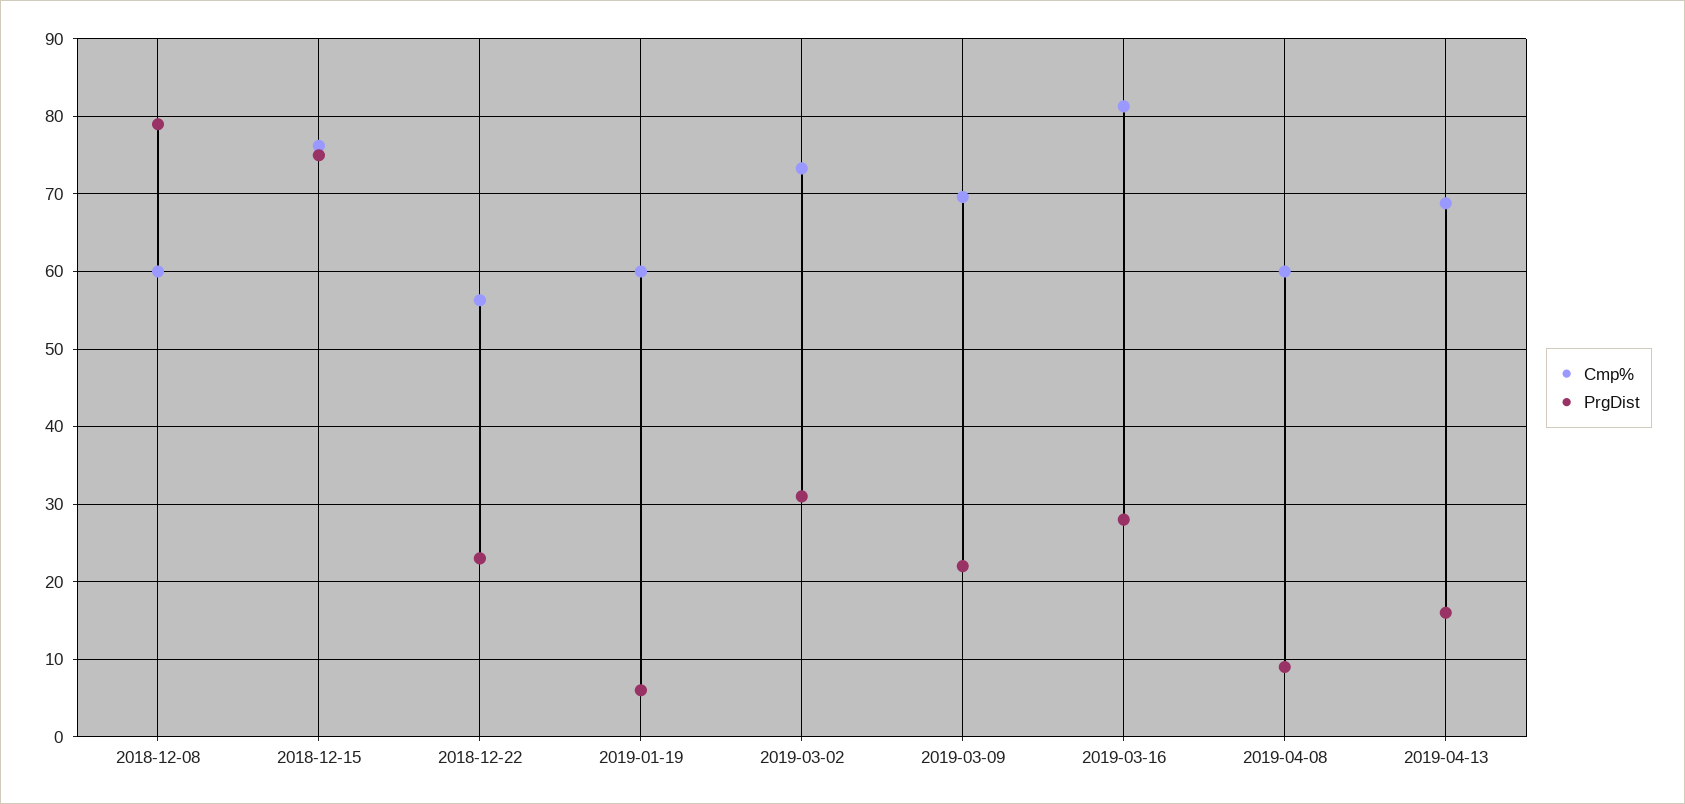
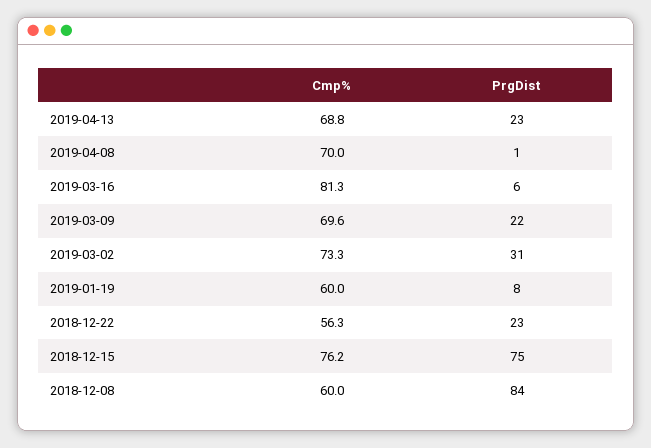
  {
    "Cmp%": {
      "2018-12-08": 60,
      "2018-12-15": 76.2,
      "2018-12-22": 56.3,
      "2019-01-19": 60,
      "2019-03-02": 73.3,
      "2019-03-09": 69.6,
      "2019-03-16": 81.3,
-     "2019-04-08": 60,
+     "2019-04-08": 70,
      "2019-04-13": 68.8
    },
    "PrgDist": {
-     "2018-12-08": 79,
+     "2018-12-08": 84,
      "2018-12-15": 75,
      "2018-12-22": 23,
-     "2019-01-19": 6,
+     "2019-01-19": 8,
      "2019-03-02": 31,
      "2019-03-09": 22,
-     "2019-03-16": 28,
+     "2019-03-16": 6,
-     "2019-04-08": 9,
+     "2019-04-08": 1,
-     "2019-04-13": 16
+     "2019-04-13": 23
    }
  }

